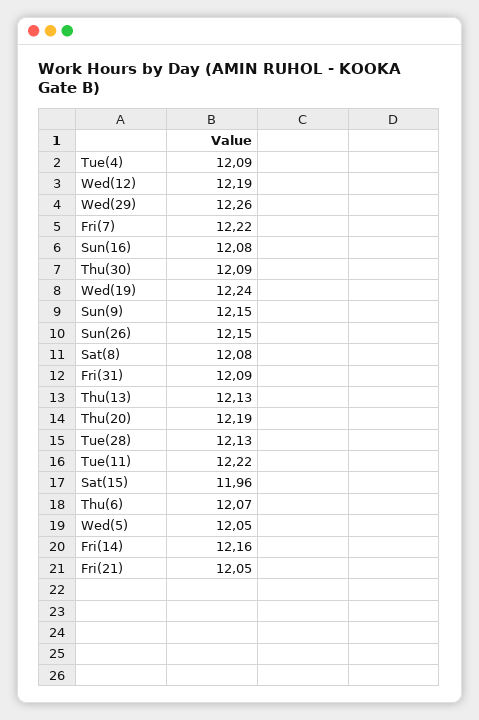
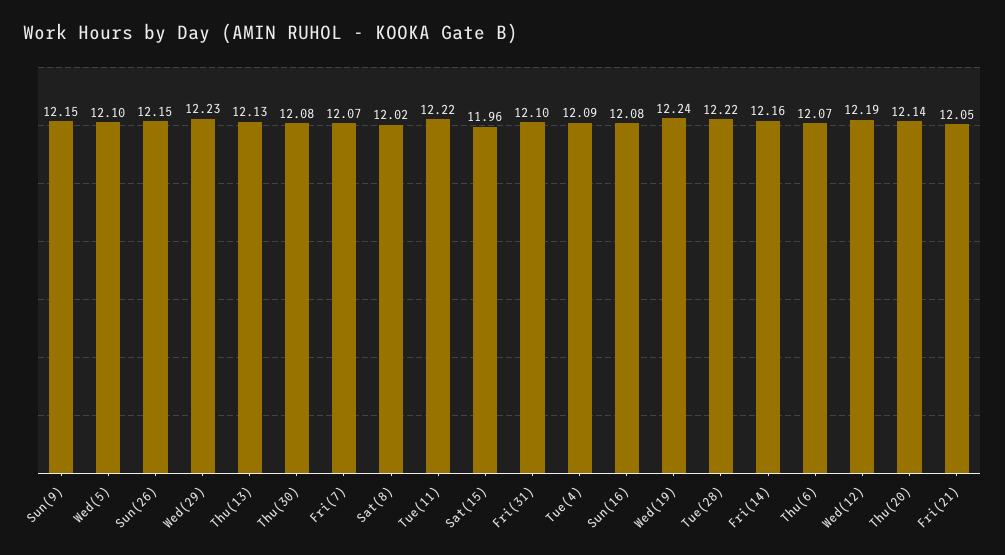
  {
    "Tue(4)": 12.09,
    "Wed(12)": 12.19,
-   "Wed(29)": 12.26,
+   "Wed(29)": 12.23,
-   "Fri(7)": 12.22,
+   "Fri(7)": 12.07,
    "Sun(16)": 12.08,
-   "Thu(30)": 12.09,
+   "Thu(30)": 12.08,
    "Wed(19)": 12.24,
    "Sun(9)": 12.15,
    "Sun(26)": 12.15,
-   "Sat(8)": 12.08,
+   "Sat(8)": 12.02,
-   "Fri(31)": 12.09,
+   "Fri(31)": 12.1,
    "Thu(13)": 12.13,
-   "Thu(20)": 12.19,
+   "Thu(20)": 12.14,
-   "Tue(28)": 12.13,
+   "Tue(28)": 12.22,
    "Tue(11)": 12.22,
    "Sat(15)": 11.96,
    "Thu(6)": 12.07,
-   "Wed(5)": 12.05,
+   "Wed(5)": 12.1,
    "Fri(14)": 12.16,
    "Fri(21)": 12.05
  }

